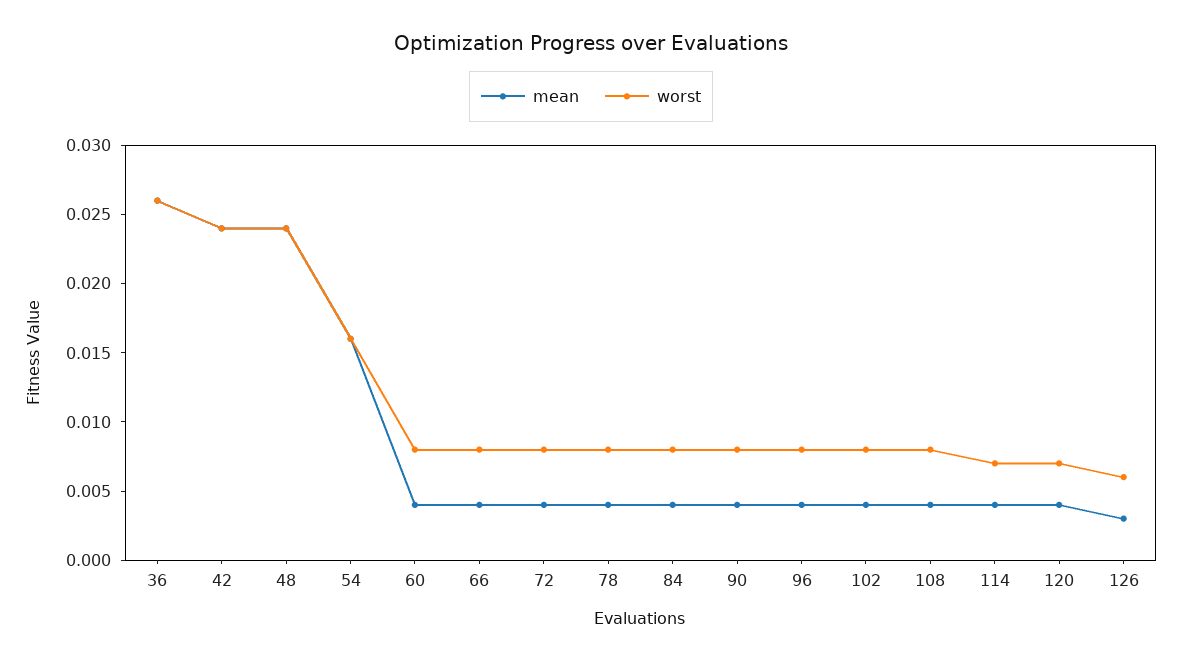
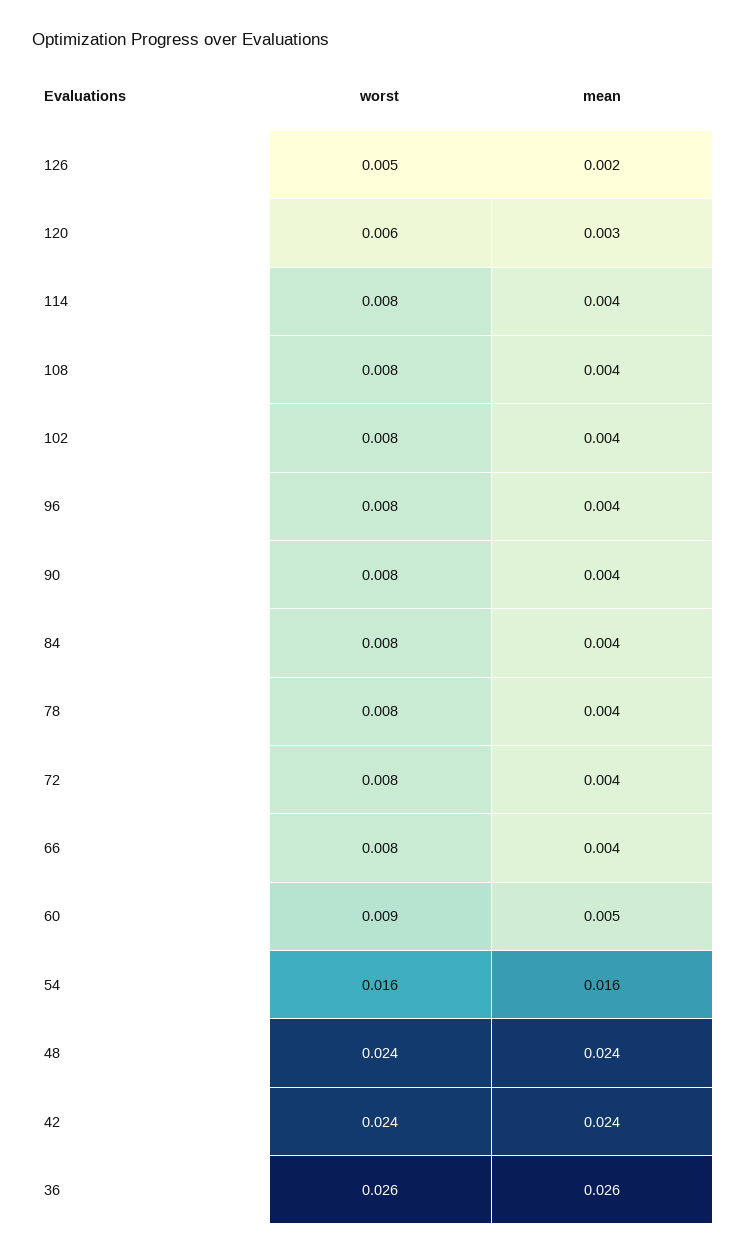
  {
    "mean": {
      "36": 0.026,
      "42": 0.024,
      "48": 0.024,
      "54": 0.016,
-     "60": 0.004,
+     "60": 0.005,
      "66": 0.004,
      "72": 0.004,
      "78": 0.004,
      "84": 0.004,
      "90": 0.004,
      "96": 0.004,
      "102": 0.004,
      "108": 0.004,
      "114": 0.004,
-     "120": 0.004,
+     "120": 0.003,
-     "126": 0.003
+     "126": 0.002
    },
    "worst": {
      "36": 0.026,
      "42": 0.024,
      "48": 0.024,
      "54": 0.016,
-     "60": 0.008,
+     "60": 0.009,
      "66": 0.008,
      "72": 0.008,
      "78": 0.008,
      "84": 0.008,
      "90": 0.008,
      "96": 0.008,
      "102": 0.008,
      "108": 0.008,
-     "114": 0.007,
+     "114": 0.008,
-     "120": 0.007,
+     "120": 0.006,
-     "126": 0.006
+     "126": 0.005
    }
  }

